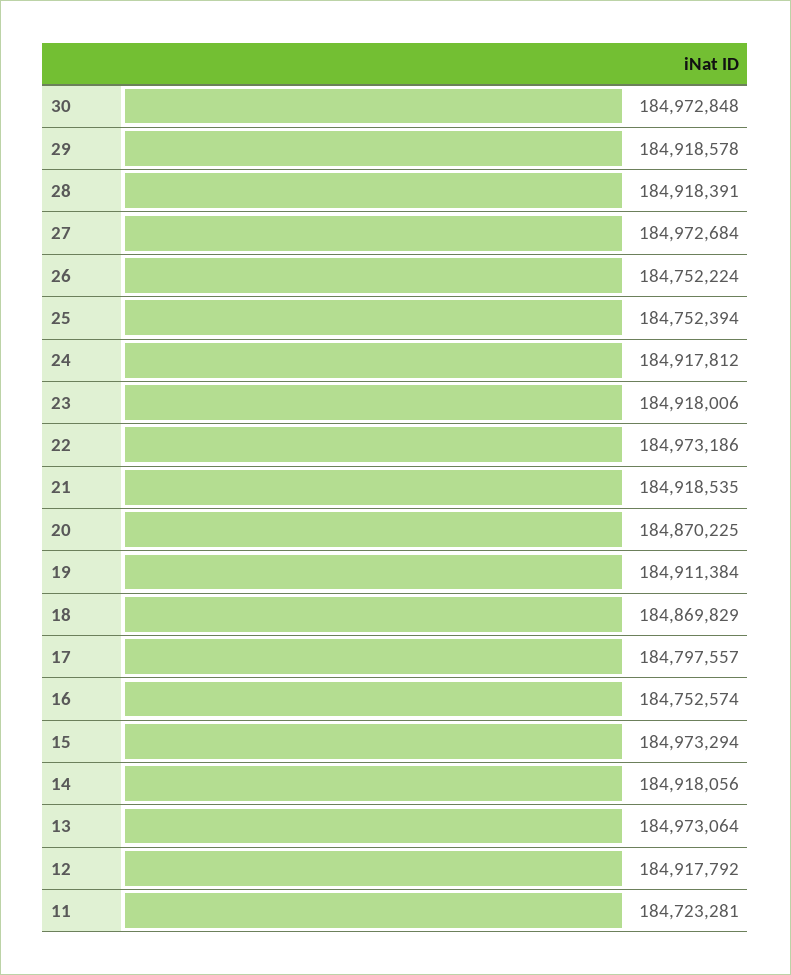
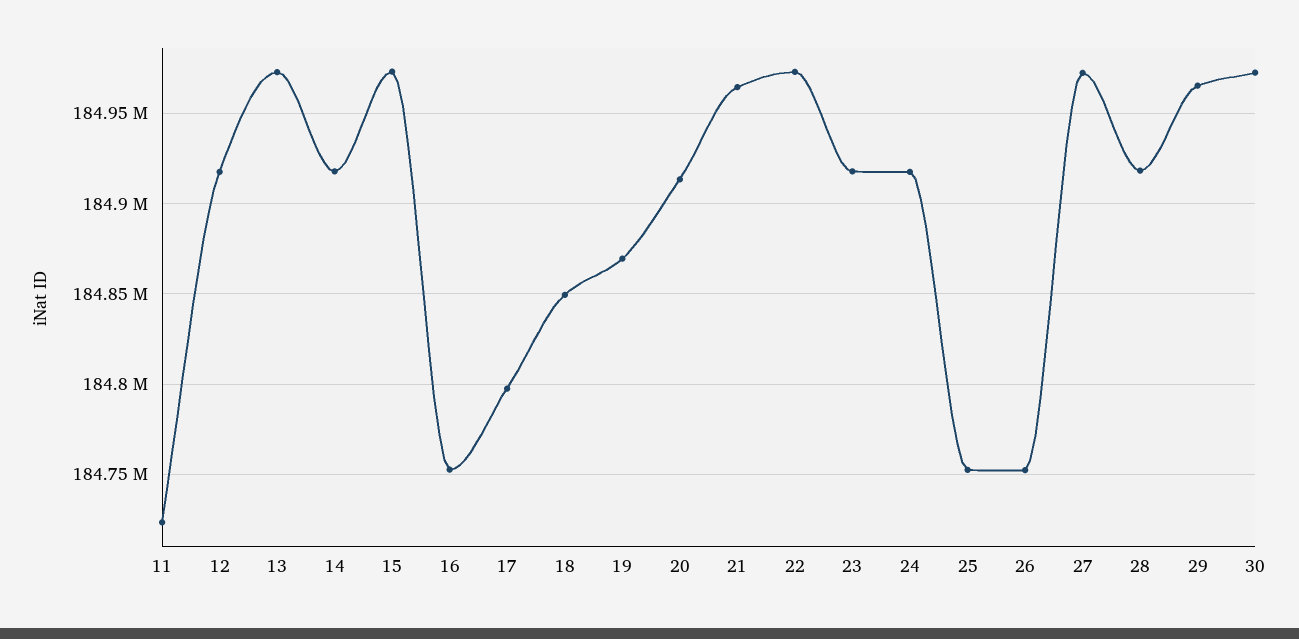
  {
    "30": 184972848,
-   "29": 184918578,
+   "29": 184965000,
    "28": 184918391,
    "27": 184972684,
    "26": 184752224,
    "25": 184752394,
    "24": 184917812,
    "23": 184918006,
    "22": 184973186,
-   "21": 184918535,
+   "21": 184965000,
-   "20": 184870225,
+   "20": 184915000,
-   "19": 184911384,
+   "19": 184870000,
-   "18": 184869829,
+   "18": 184850000,
    "17": 184797557,
    "16": 184752574,
    "15": 184973294,
    "14": 184918056,
    "13": 184973064,
    "12": 184917792,
    "11": 184723281
  }

